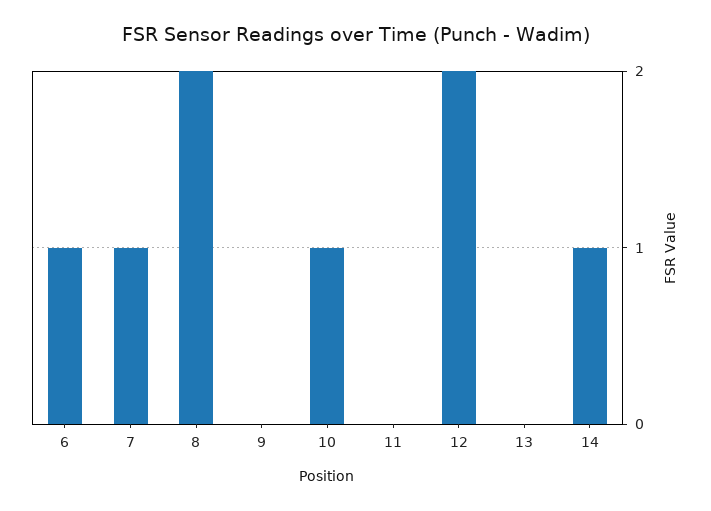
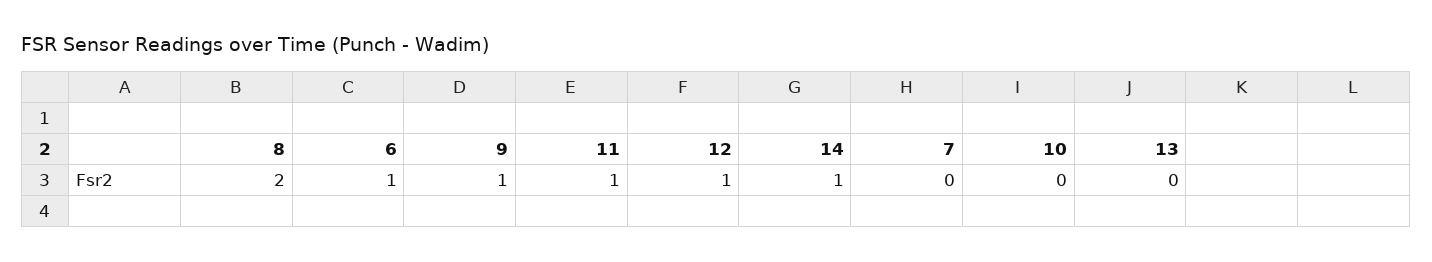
  {
    "6": 1,
-   "7": 1,
+   "7": 0,
    "8": 2,
-   "9": 0,
+   "9": 1,
-   "10": 1,
+   "10": 0,
-   "11": 0,
+   "11": 1,
-   "12": 2,
+   "12": 1,
    "13": 0,
    "14": 1
  }

